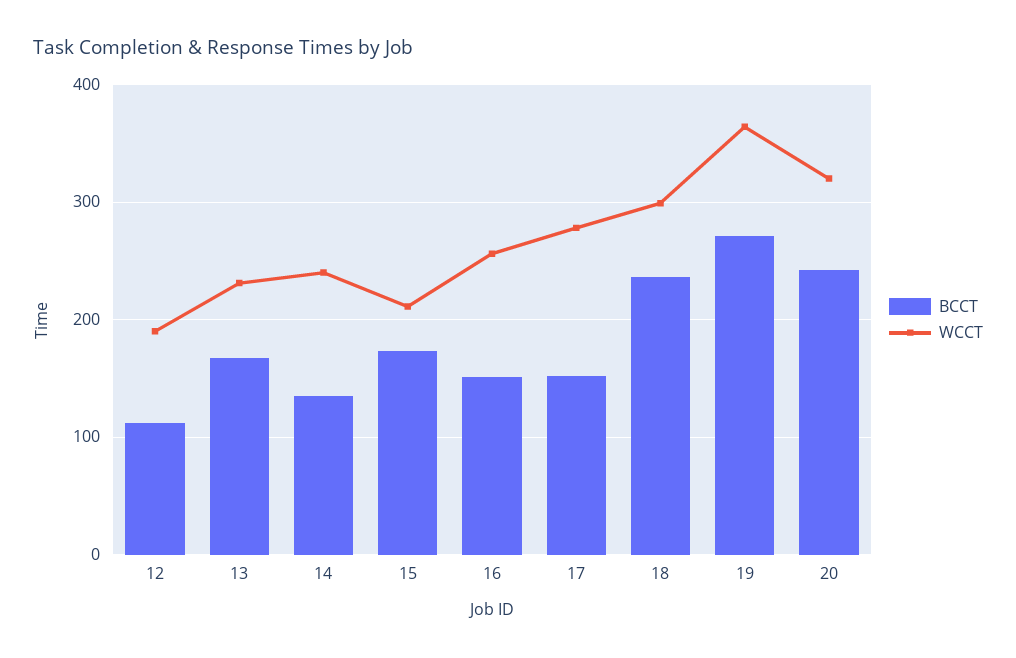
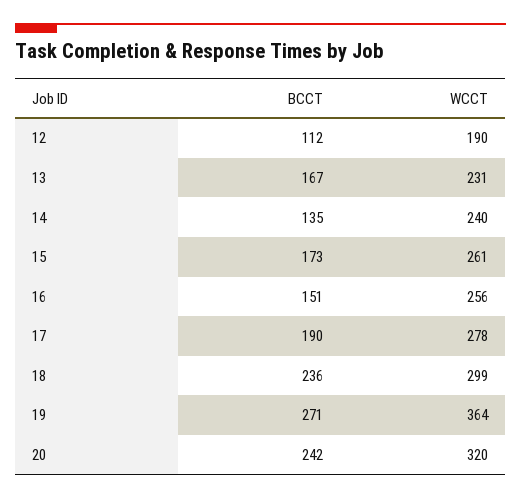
  {
    "BCCT": {
      "12": 112,
      "13": 167,
      "14": 135,
      "15": 173,
      "16": 151,
-     "17": 150,
+     "17": 190,
      "18": 236,
      "19": 271,
      "20": 242
    },
    "WCCT": {
      "12": 190,
      "13": 231,
      "14": 240,
-     "15": 210,
+     "15": 261,
      "16": 256,
      "17": 278,
      "18": 299,
      "19": 364,
      "20": 320
    }
  }

